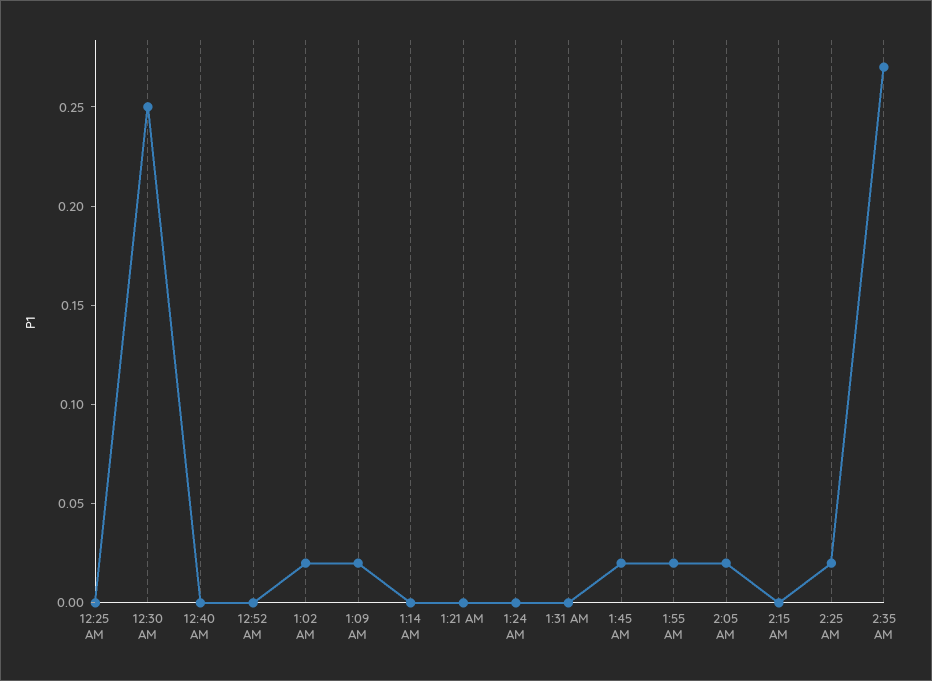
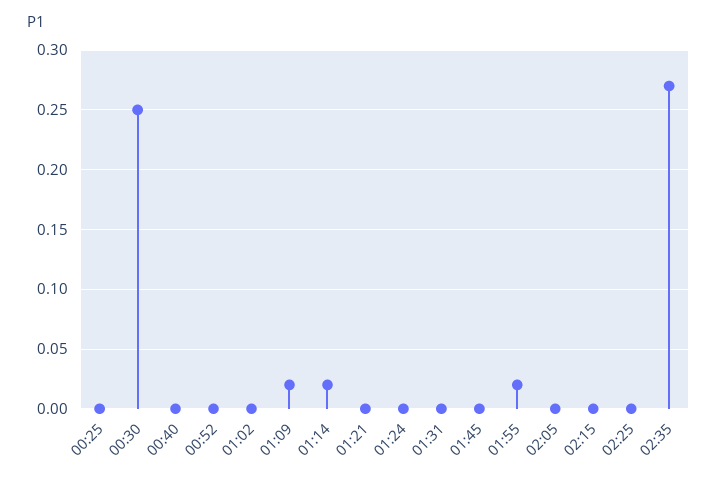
  {
    "12:25 AM": 0,
    "12:30 AM": 0.25,
    "12:40 AM": 0,
    "12:52 AM": 0,
-   "1:02 AM": 0.02,
+   "1:02 AM": 0,
    "1:09 AM": 0.02,
-   "1:14 AM": 0,
+   "1:14 AM": 0.02,
    "1:21 AM": 0,
    "1:24 AM": 0,
    "1:31 AM": 0,
-   "1:45 AM": 0.02,
+   "1:45 AM": 0,
    "1:55 AM": 0.02,
-   "2:05 AM": 0.02,
+   "2:05 AM": 0,
    "2:15 AM": 0,
-   "2:25 AM": 0.02,
+   "2:25 AM": 0,
    "2:35 AM": 0.27
  }

